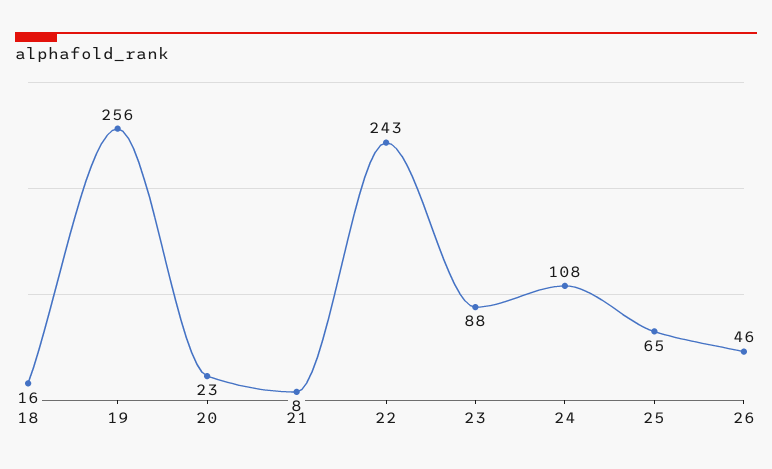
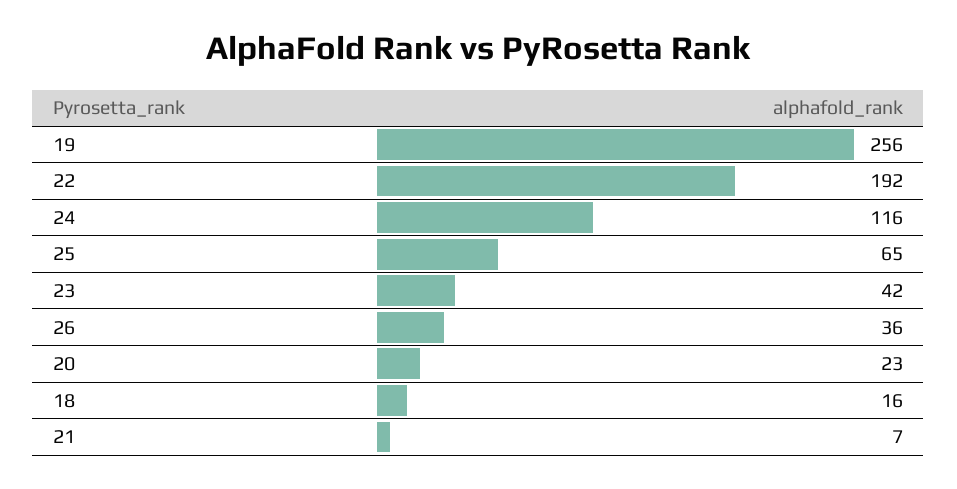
  {
    "18": 16,
    "19": 256,
    "20": 23,
-   "21": 8,
+   "21": 7,
-   "22": 243,
+   "22": 192,
-   "23": 88,
+   "23": 42,
-   "24": 108,
+   "24": 116,
    "25": 65,
-   "26": 46
+   "26": 36
  }

